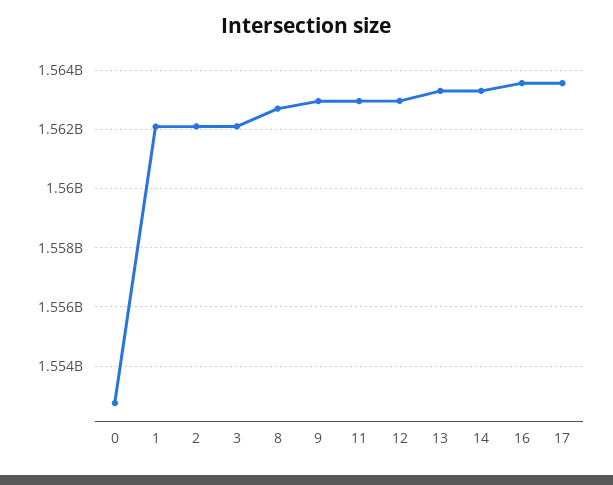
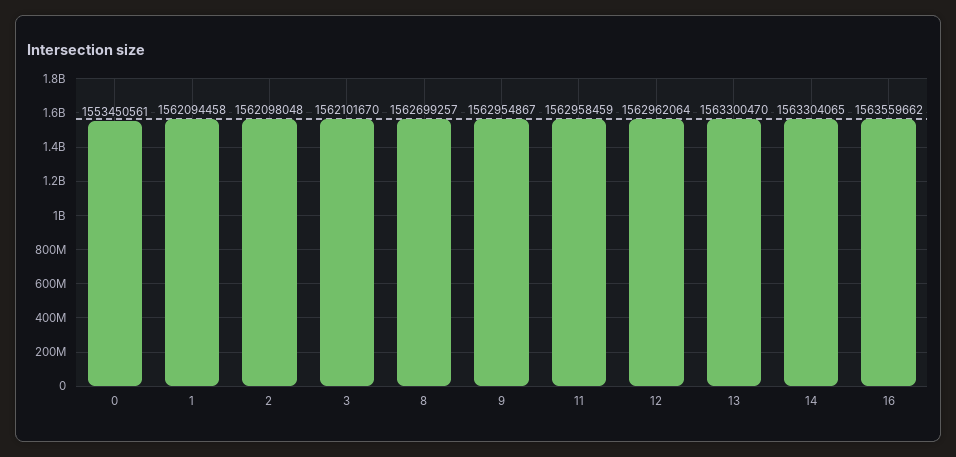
  {
-   "0": 1552750000,
+   "0": 1553450561,
    "1": 1562094458,
    "2": 1562098048,
    "3": 1562101670,
    "8": 1562699257,
    "9": 1562954867,
    "11": 1562958459,
    "12": 1562962064,
    "13": 1563300470,
    "14": 1563304065,
-   "16": 1563559662,
+   "16": 1563559662
-   "17": 1563500000
  }

